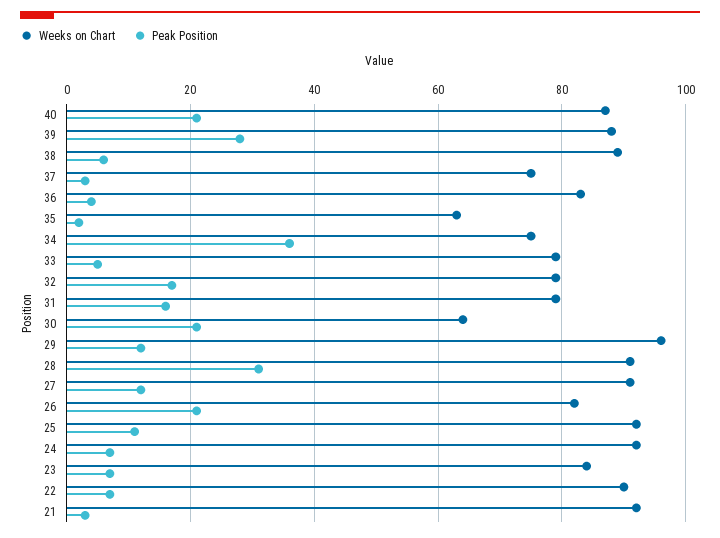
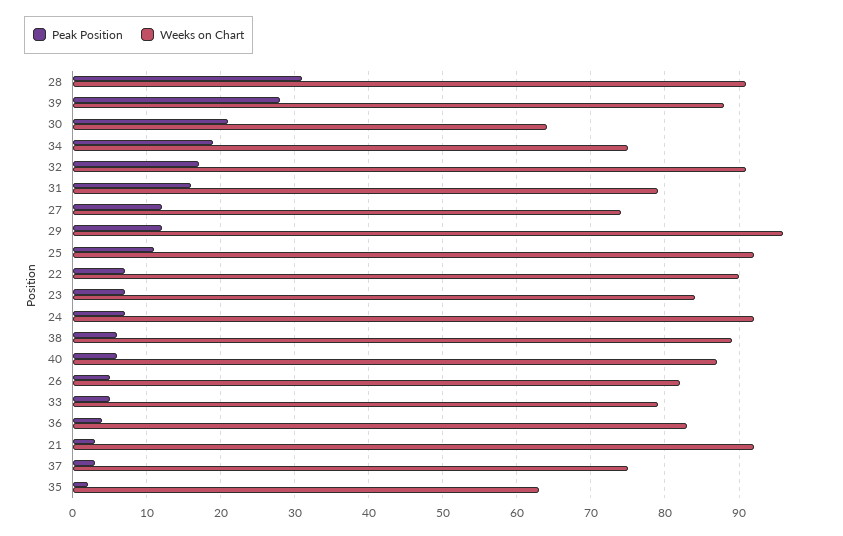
  {
    "Weeks on Chart": {
      "40": 87,
      "39": 88,
      "38": 89,
      "37": 75,
      "36": 83,
      "35": 63,
      "34": 75,
      "33": 79,
-     "32": 80,
+     "32": 91,
      "31": 79,
      "30": 64,
      "29": 96,
      "28": 91,
-     "27": 90,
+     "27": 74,
      "26": 82,
      "25": 92,
      "24": 92,
      "23": 84,
      "22": 90,
      "21": 92
    },
    "Peak Position": {
-     "40": 20,
+     "40": 6,
      "39": 28,
      "38": 6,
      "37": 3,
      "36": 4,
      "35": 2,
-     "34": 35,
+     "34": 19,
      "33": 5,
      "32": 17,
      "31": 16,
      "30": 21,
      "29": 12,
      "28": 31,
      "27": 12,
-     "26": 20,
+     "26": 5,
      "25": 11,
      "24": 7,
      "23": 7,
      "22": 7,
      "21": 3
    }
  }

